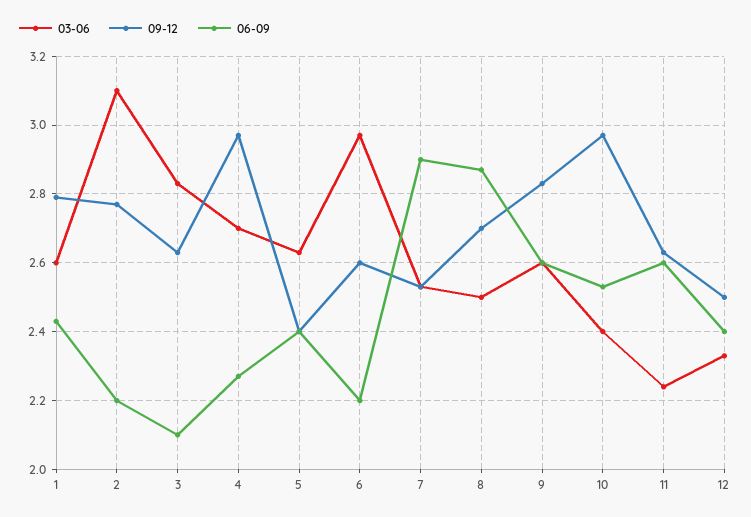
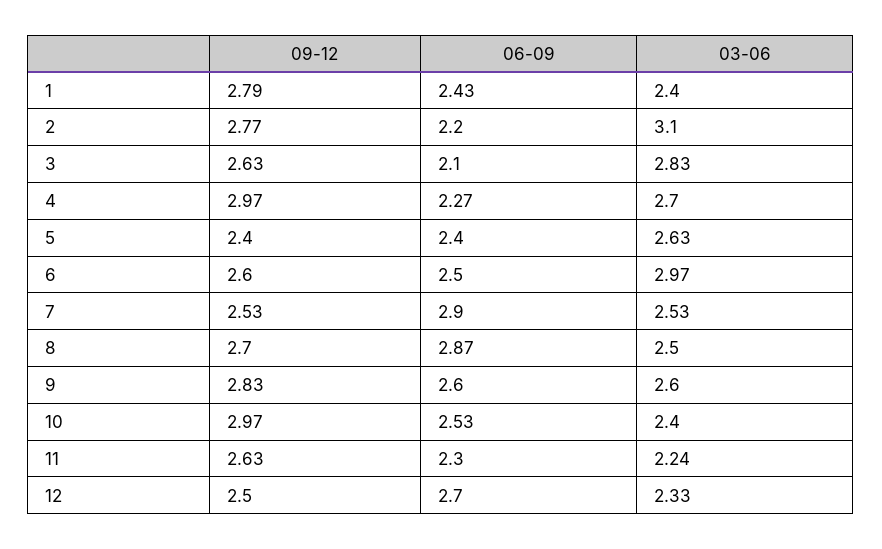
  {
    "03-06": {
-     "1": 2.6,
+     "1": 2.4,
      "2": 3.1,
      "3": 2.83,
      "4": 2.7,
      "5": 2.63,
      "6": 2.97,
      "7": 2.53,
      "8": 2.5,
      "9": 2.6,
      "10": 2.4,
      "11": 2.24,
      "12": 2.33
    },
    "09-12": {
      "1": 2.79,
      "2": 2.77,
      "3": 2.63,
      "4": 2.97,
      "5": 2.4,
      "6": 2.6,
      "7": 2.53,
      "8": 2.7,
      "9": 2.83,
      "10": 2.97,
      "11": 2.63,
      "12": 2.5
    },
    "06-09": {
      "1": 2.43,
      "2": 2.2,
      "3": 2.1,
      "4": 2.27,
      "5": 2.4,
-     "6": 2.2,
+     "6": 2.5,
      "7": 2.9,
      "8": 2.87,
      "9": 2.6,
      "10": 2.53,
-     "11": 2.6,
+     "11": 2.3,
-     "12": 2.4
+     "12": 2.7
    }
  }

